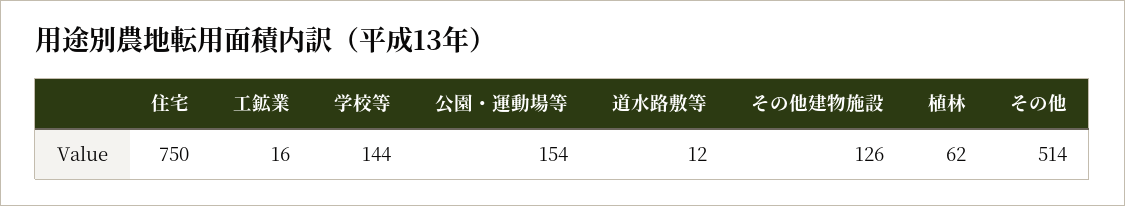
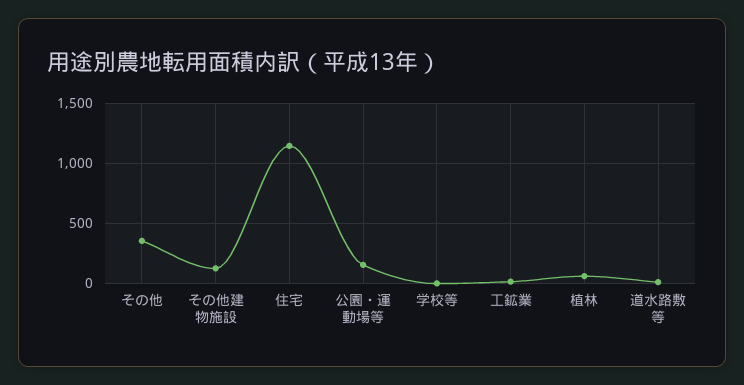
  {
-   "住宅": 750,
+   "住宅": 1150,
    "工鉱業": 16,
-   "学校等": 144,
+   "学校等": 0,
    "公園・運動場等": 154,
    "道水路敷等": 12,
    "その他建物施設": 126,
    "植林": 62,
-   "その他": 514
+   "その他": 350
  }

